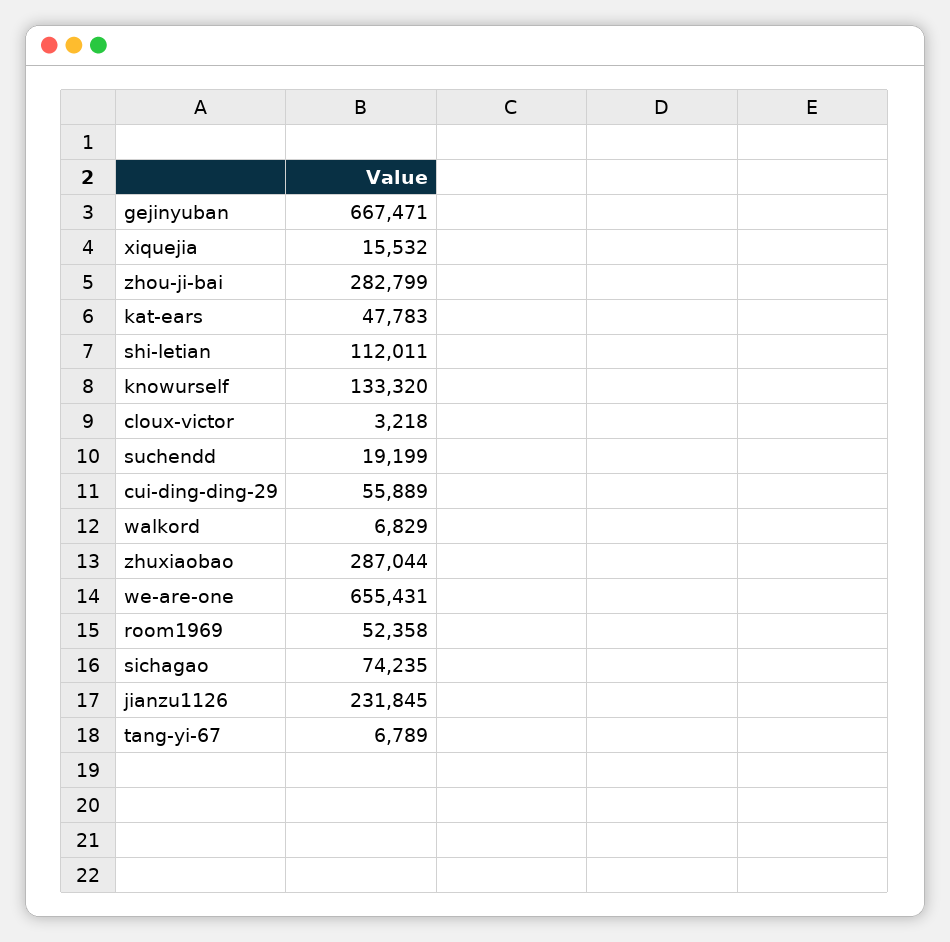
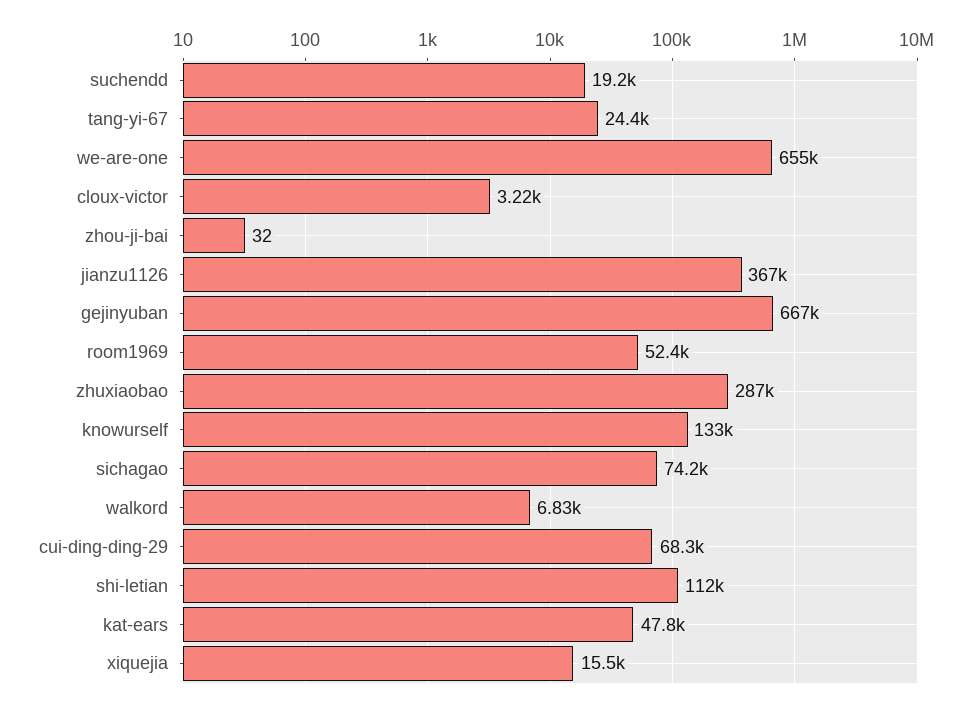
  {
    "gejinyuban": 667471,
    "xiquejia": 15532,
-   "zhou-ji-bai": 282799,
+   "zhou-ji-bai": 32,
    "kat-ears": 47783,
    "shi-letian": 112011,
    "knowurself": 133320,
    "cloux-victor": 3218,
    "suchendd": 19199,
-   "cui-ding-ding-29": 55889,
+   "cui-ding-ding-29": 68300,
    "walkord": 6829,
    "zhuxiaobao": 287044,
    "we-are-one": 655431,
    "room1969": 52358,
    "sichagao": 74235,
-   "jianzu1126": 231845,
+   "jianzu1126": 367000,
-   "tang-yi-67": 6789
+   "tang-yi-67": 24400
  }

